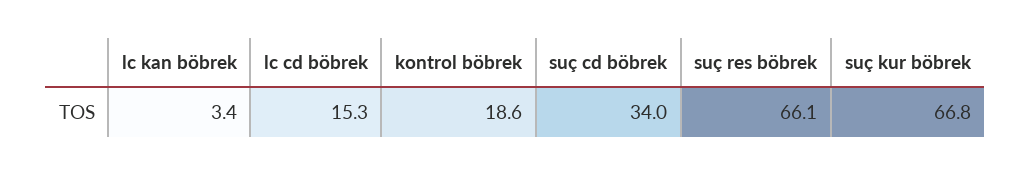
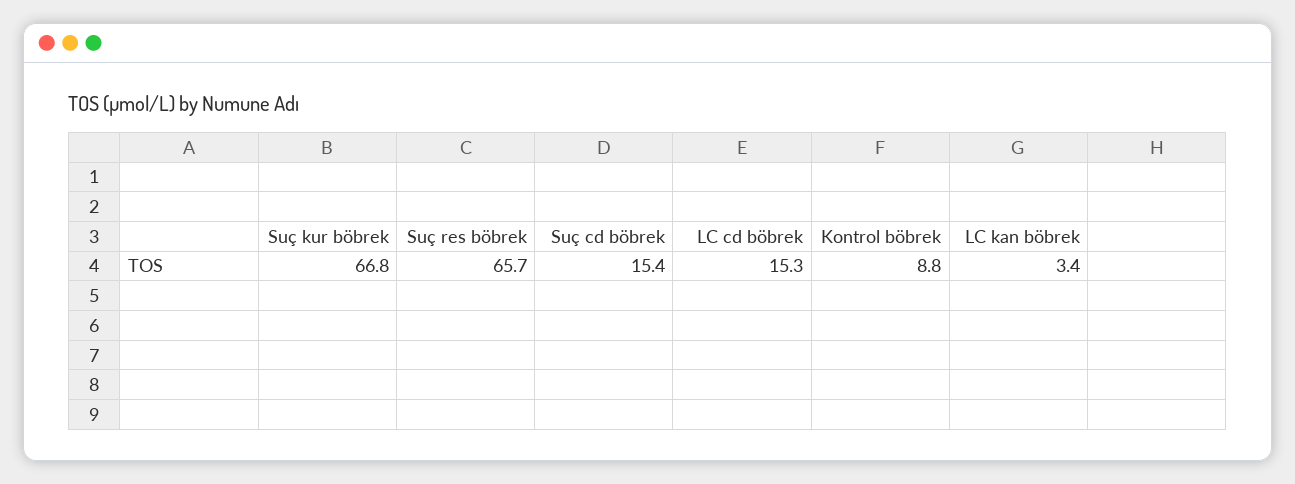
  {
    "lc kan böbrek": 3.4,
    "lc cd böbrek": 15.3,
-   "kontrol böbrek": 18.6,
+   "kontrol böbrek": 8.8,
-   "suç cd böbrek": 34,
+   "suç cd böbrek": 15.4,
-   "suç res böbrek": 66.1,
+   "suç res böbrek": 65.7,
    "suç kur böbrek": 66.8
  }

